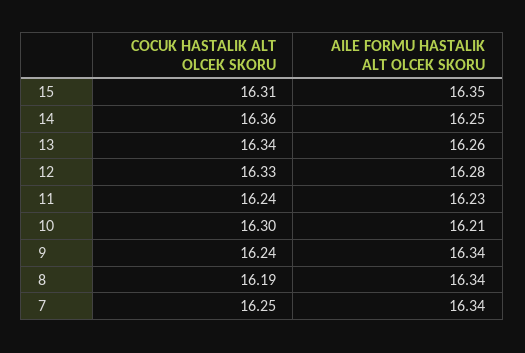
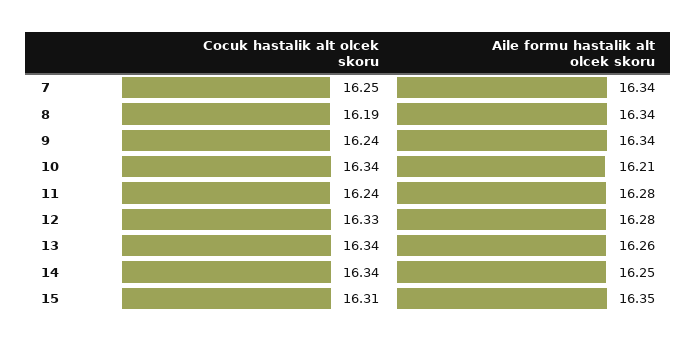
  {
    "COCUK HASTALIK ALT OLCEK SKORU": {
      "15": 16.31,
-     "14": 16.36,
+     "14": 16.34,
      "13": 16.34,
      "12": 16.33,
      "11": 16.24,
-     "10": 16.3,
+     "10": 16.34,
      "9": 16.24,
      "8": 16.19,
      "7": 16.25
    },
    "AILE FORMU HASTALIK ALT OLCEK SKORU": {
      "15": 16.35,
      "14": 16.25,
      "13": 16.26,
      "12": 16.28,
-     "11": 16.23,
+     "11": 16.28,
      "10": 16.21,
      "9": 16.34,
      "8": 16.34,
      "7": 16.34
    }
  }

